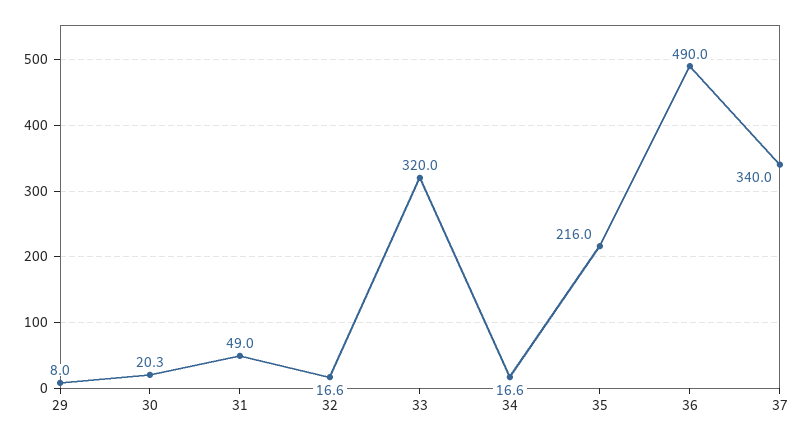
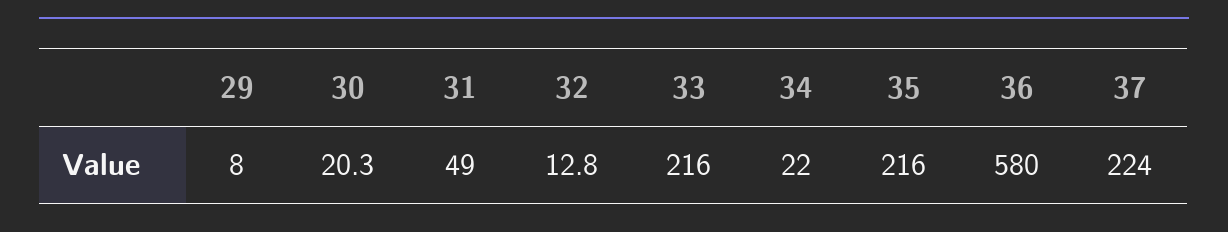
  {
    "29": 8,
    "30": 20.3,
    "31": 49,
-   "32": 16.6,
+   "32": 12.8,
-   "33": 320,
+   "33": 216,
-   "34": 16.6,
+   "34": 22,
    "35": 216,
-   "36": 490,
+   "36": 580,
-   "37": 340
+   "37": 224
  }

